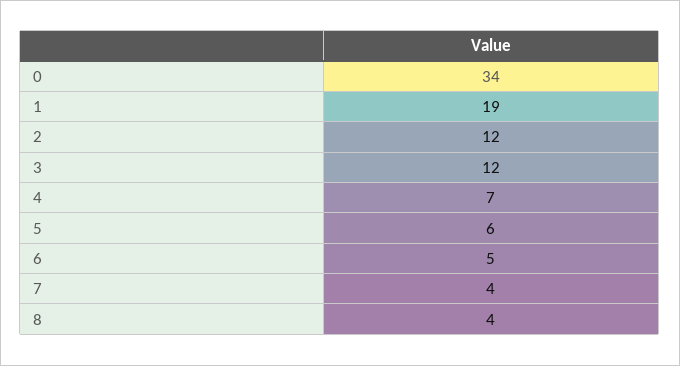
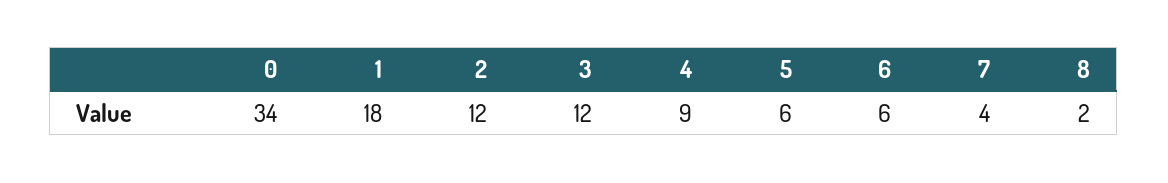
  {
    "0": 34,
-   "1": 19,
+   "1": 18,
    "2": 12,
    "3": 12,
-   "4": 7,
+   "4": 9,
    "5": 6,
-   "6": 5,
+   "6": 6,
    "7": 4,
-   "8": 4
+   "8": 2
  }

